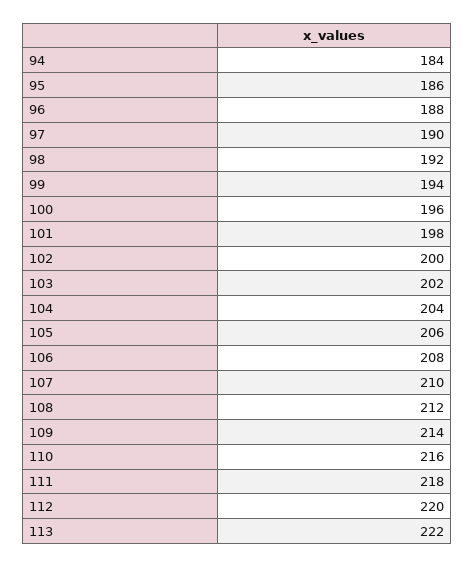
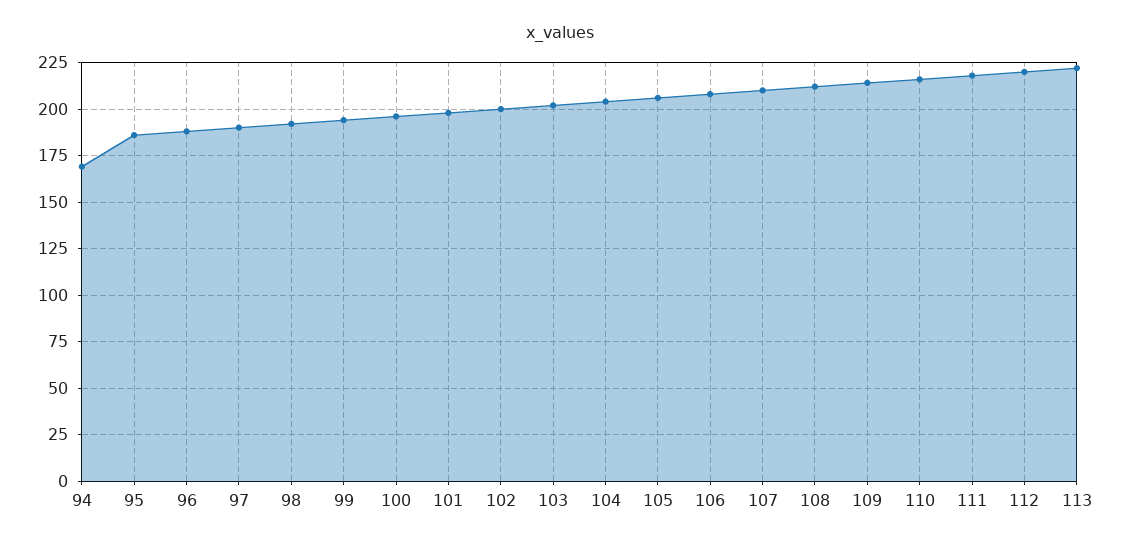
  {
-   "94": 184,
+   "94": 170,
    "95": 186,
    "96": 188,
    "97": 190,
    "98": 192,
    "99": 194,
    "100": 196,
    "101": 198,
    "102": 200,
    "103": 202,
    "104": 204,
    "105": 206,
    "106": 208,
    "107": 210,
    "108": 212,
    "109": 214,
    "110": 216,
    "111": 218,
    "112": 220,
    "113": 222
  }

